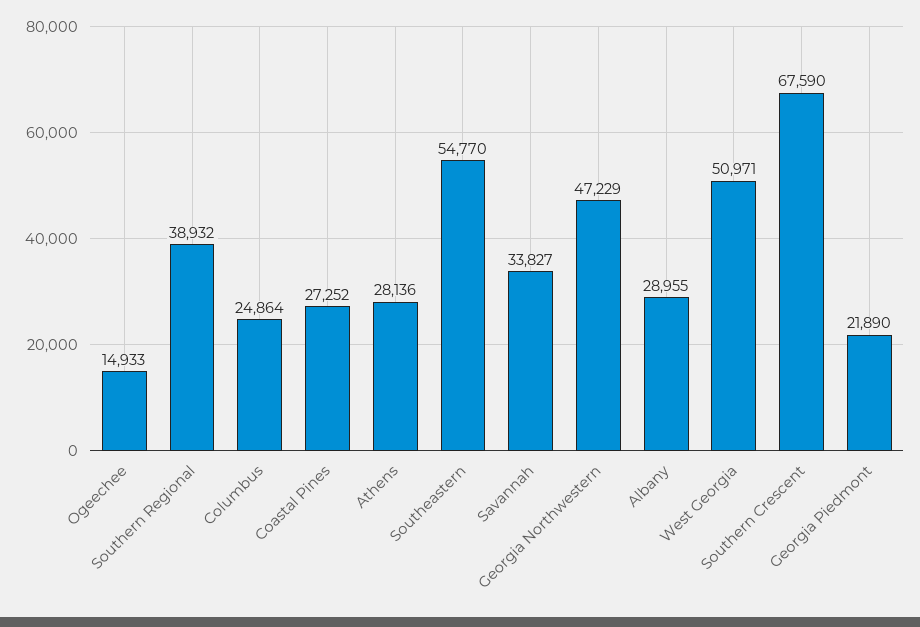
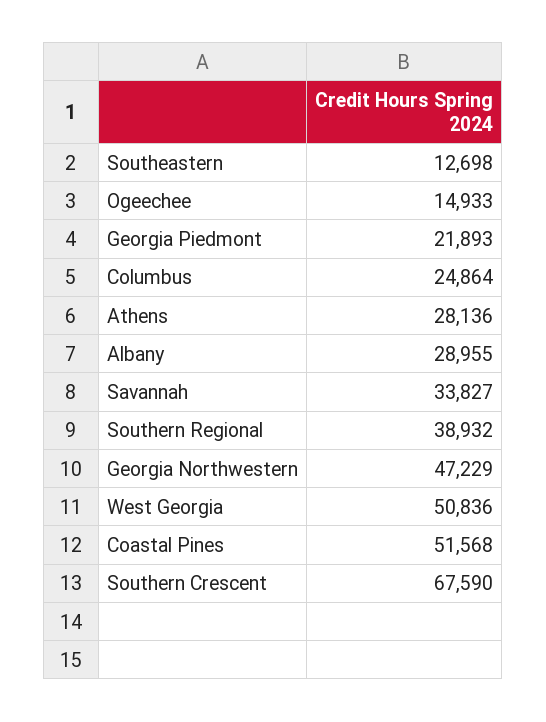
  {
    "Ogeechee": 14933,
    "Southern Regional": 38932,
    "Columbus": 24864,
-   "Coastal Pines": 27252,
+   "Coastal Pines": 51568,
    "Athens": 28136,
-   "Southeastern": 54770,
+   "Southeastern": 12698,
    "Savannah": 33827,
    "Georgia Northwestern": 47229,
    "Albany": 28955,
-   "West Georgia": 50971,
+   "West Georgia": 50836,
    "Southern Crescent": 67590,
-   "Georgia Piedmont": 21890
+   "Georgia Piedmont": 21893
  }

